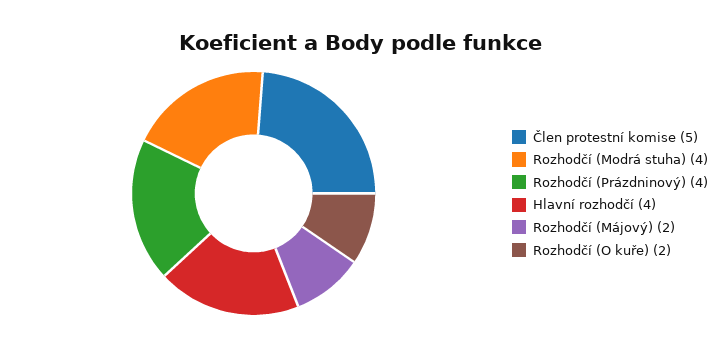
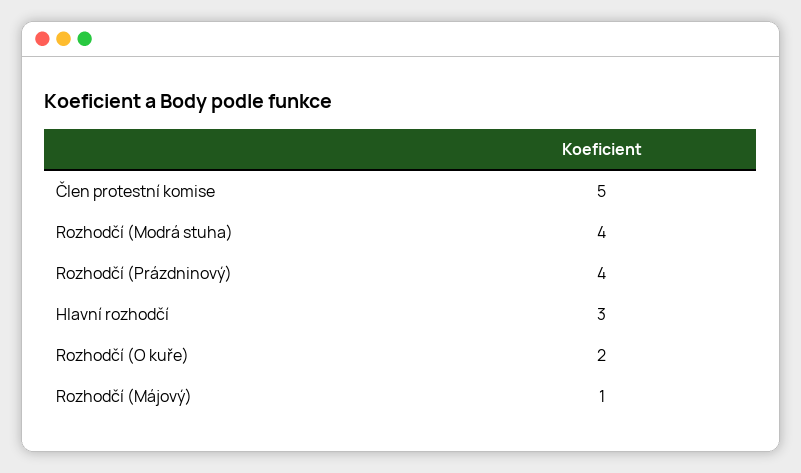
  {
    "Člen protestní komise": 5,
    "Rozhodčí (Modrá stuha)": 4,
    "Rozhodčí (Prázdninový)": 4,
-   "Hlavní rozhodčí": 4,
+   "Hlavní rozhodčí": 3,
-   "Rozhodčí (Májový)": 2,
+   "Rozhodčí (Májový)": 1,
    "Rozhodčí (O kuře)": 2
  }

